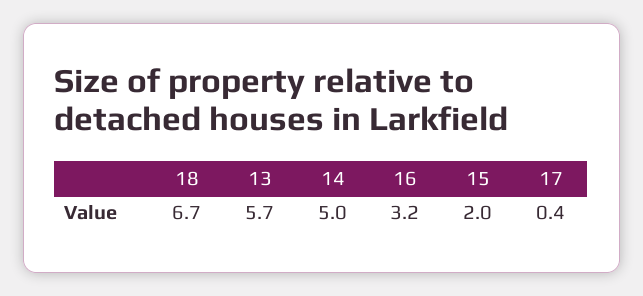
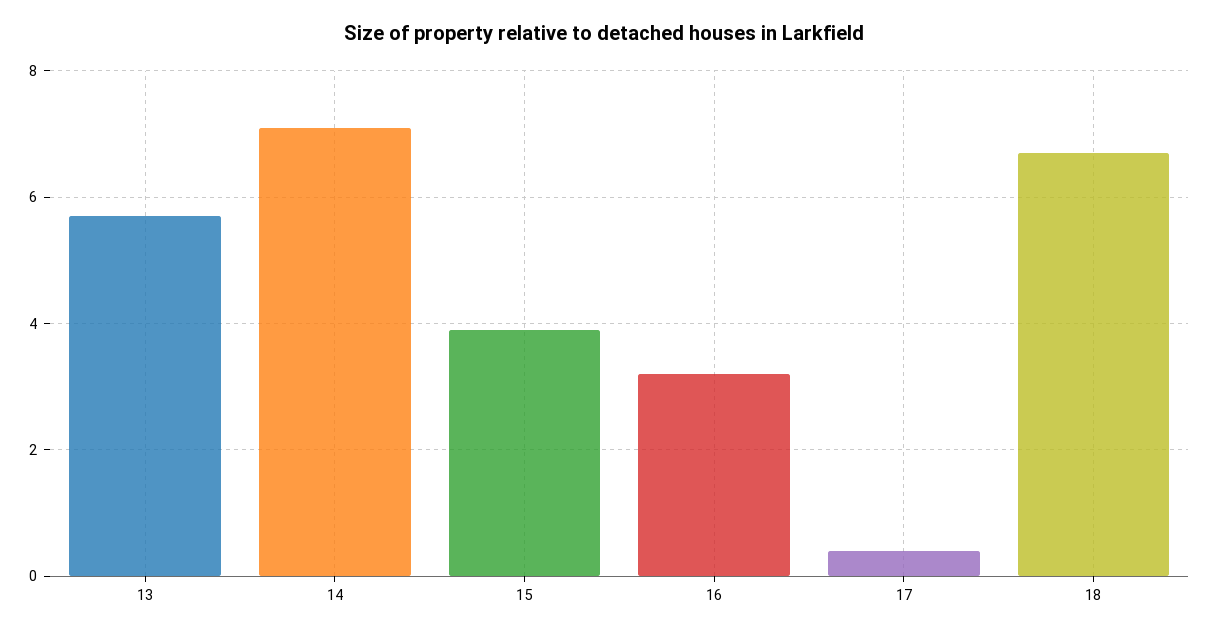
  {
    "18": 6.7,
    "13": 5.7,
-   "14": 5,
+   "14": 7,
    "16": 3.2,
-   "15": 2,
+   "15": 4,
    "17": 0.4
  }

